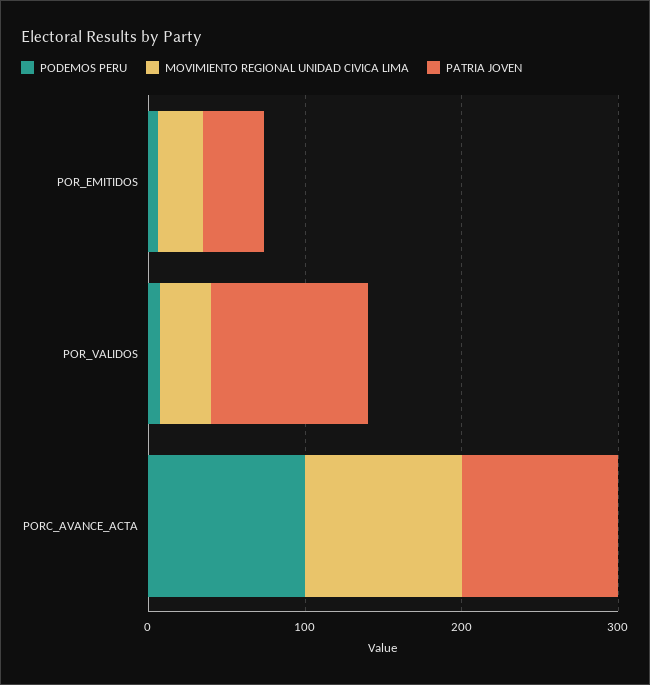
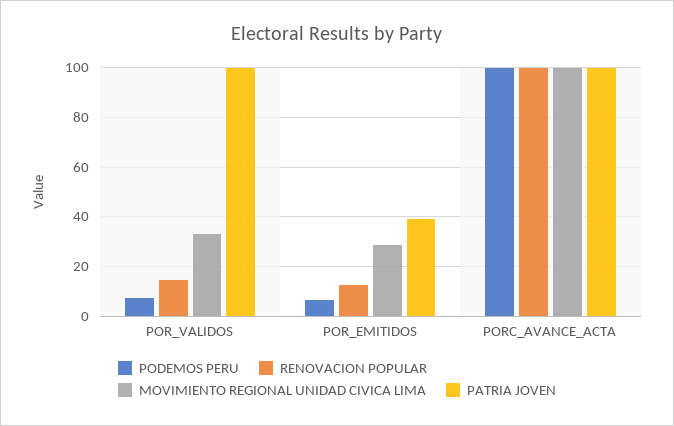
  {
    "PODEMOS PERU": {
      "POR_EMITIDOS": 7.5,
      "POR_VALIDOS": 7.5,
      "PORC_AVANCE_ACTA": 100
    },
    "MOVIMIENTO REGIONAL UNIDAD CIVICA LIMA": {
      "POR_EMITIDOS": 27.5,
      "POR_VALIDOS": 32.5,
      "PORC_AVANCE_ACTA": 100
    },
    "PATRIA JOVEN": {
      "POR_EMITIDOS": 40,
      "POR_VALIDOS": 100,
      "PORC_AVANCE_ACTA": 100
-   }
+   },
+   "RENOVACION POPULAR": {
+     "POR_VALIDOS": 15,
+     "POR_EMITIDOS": 12.5,
+     "PORC_AVANCE_ACTA": 100
+   }
  }

